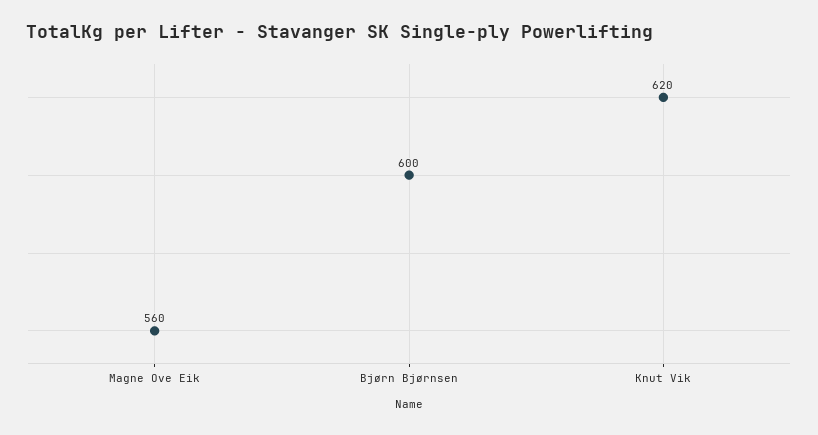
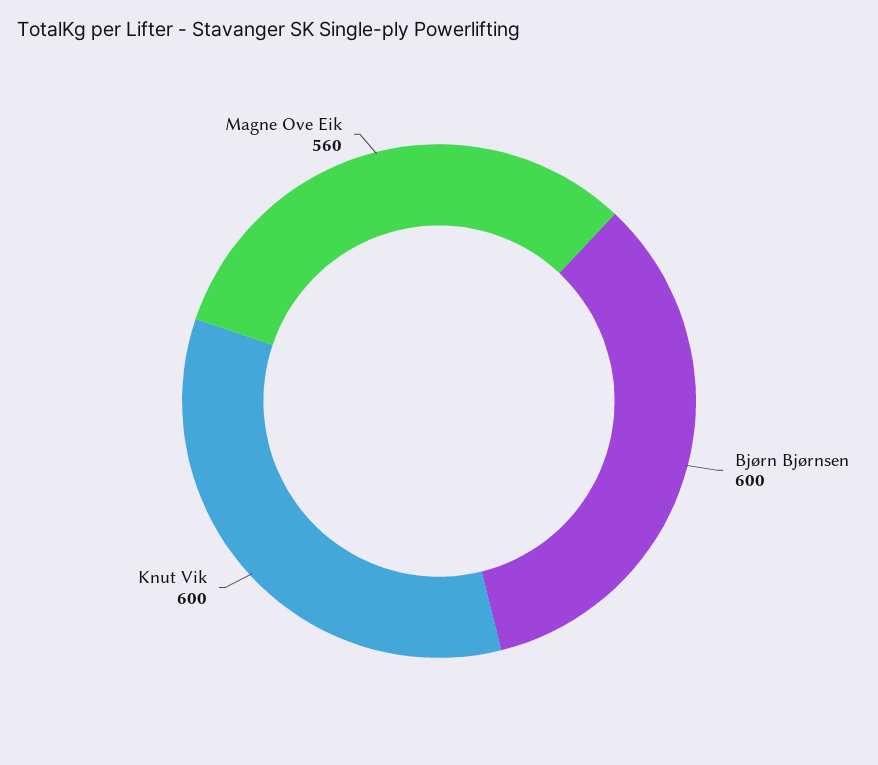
  {
    "Magne Ove Eik": 560,
    "Bjørn Bjørnsen": 600,
-   "Knut Vik": 620
+   "Knut Vik": 600
  }

